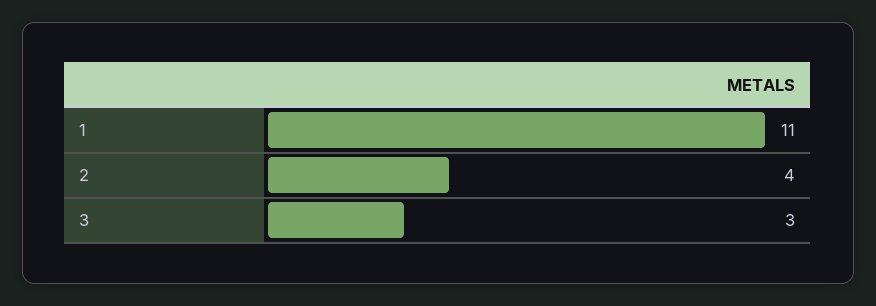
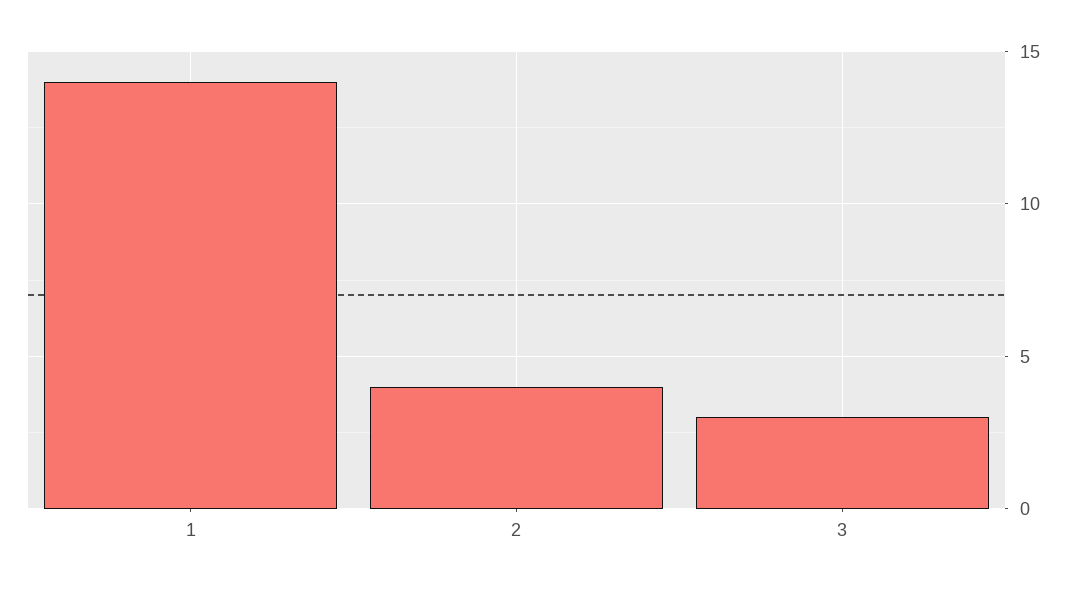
  {
-   "1": 11,
+   "1": 14,
    "2": 4,
    "3": 3
  }

